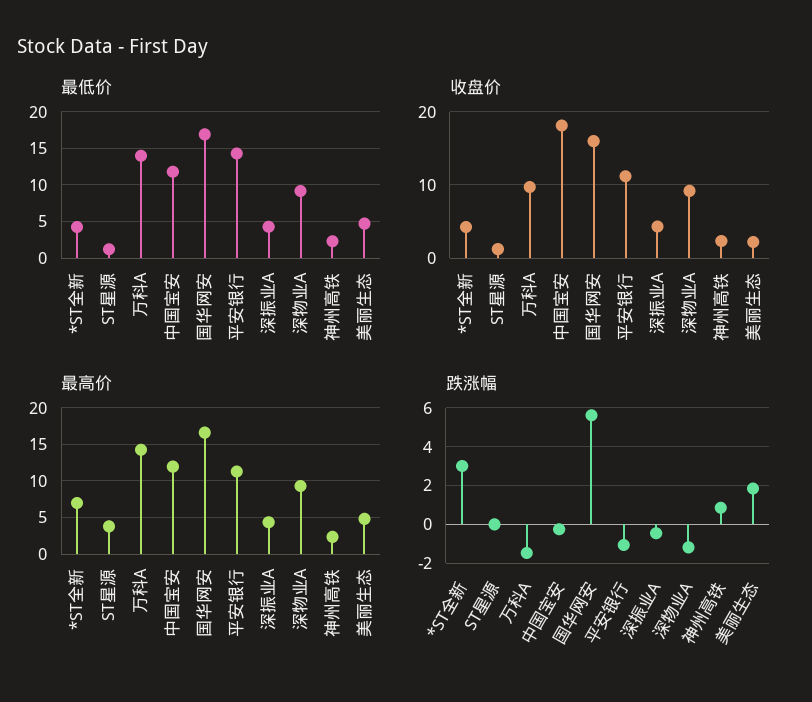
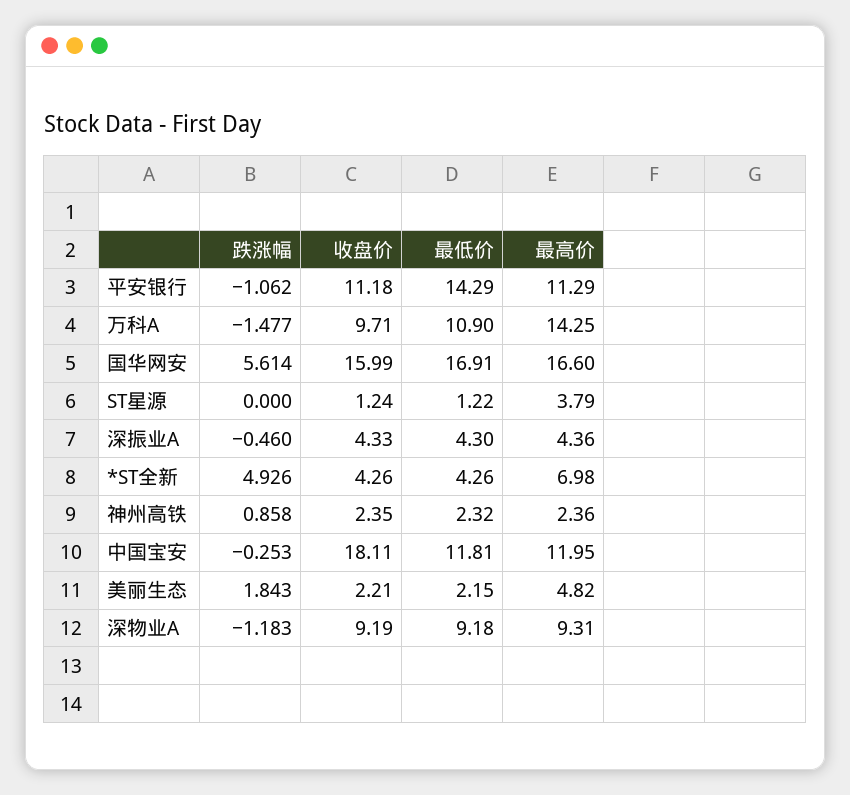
  {
    "最低价": {
      "*ST全新": 4.26,
      "ST星源": 1.22,
-     "万科A": 14,
+     "万科A": 10.9,
      "中国宝安": 11.81,
      "国华网安": 16.91,
      "平安银行": 14.29,
      "深振业A": 4.3,
      "深物业A": 9.18,
      "神州高铁": 2.32,
-     "美丽生态": 5
+     "美丽生态": 2.15
    },
    "收盘价": {
      "*ST全新": 4.26,
      "ST星源": 1.24,
      "万科A": 9.71,
      "中国宝安": 18.11,
      "国华网安": 15.99,
      "平安银行": 11.18,
      "深振业A": 4.33,
      "深物业A": 9.19,
      "神州高铁": 2.35,
      "美丽生态": 2.21
    },
    "最高价": {
      "*ST全新": 6.98,
      "ST星源": 3.79,
      "万科A": 14.25,
      "中国宝安": 11.95,
      "国华网安": 16.6,
      "平安银行": 11.29,
      "深振业A": 4.36,
      "深物业A": 9.31,
      "神州高铁": 2.36,
      "美丽生态": 4.82
    },
    "跌涨幅": {
-     "*ST全新": 3,
+     "*ST全新": 4.926,
      "ST星源": 0,
      "万科A": -1.477,
      "中国宝安": -0.253,
      "国华网安": 5.614,
      "平安银行": -1.062,
      "深振业A": -0.46,
      "深物业A": -1.183,
      "神州高铁": 0.858,
      "美丽生态": 1.843
    }
  }

